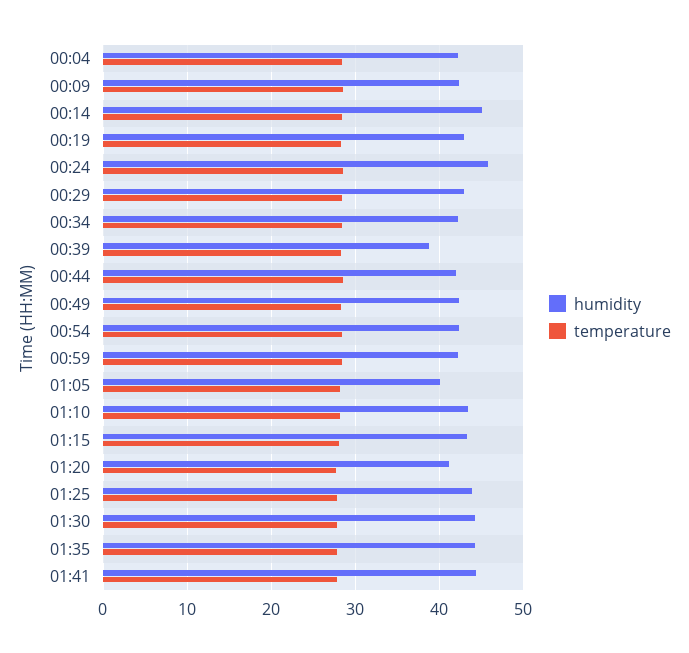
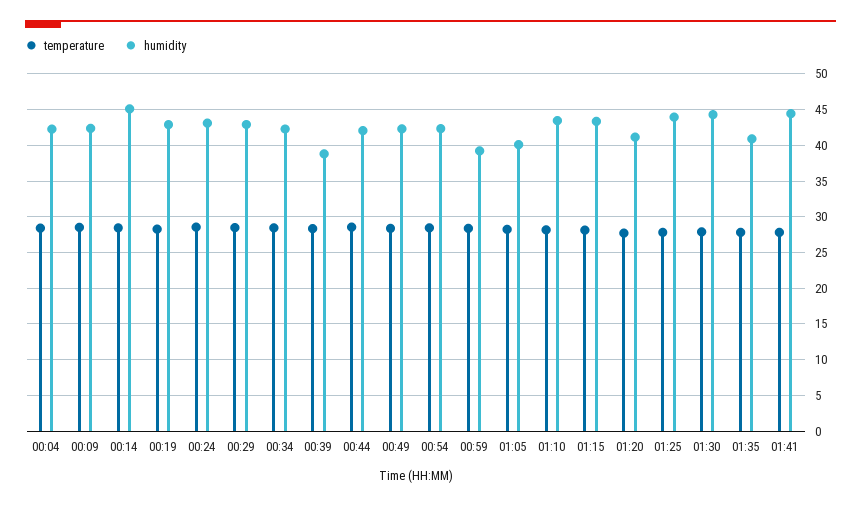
  {
    "humidity": {
      "00:04": 42,
      "00:09": 42,
      "00:14": 45,
      "00:19": 43,
-     "00:24": 46,
+     "00:24": 43,
      "00:29": 43,
      "00:34": 42,
      "00:39": 39,
      "00:44": 42,
      "00:49": 42,
      "00:54": 42,
-     "00:59": 42,
+     "00:59": 39,
      "01:05": 40,
      "01:10": 43,
      "01:15": 43,
      "01:20": 41,
      "01:25": 44,
      "01:30": 44,
-     "01:35": 44,
+     "01:35": 41,
      "01:41": 44
    },
    "temperature": {
      "00:04": 28,
      "00:09": 29,
      "00:14": 28,
      "00:19": 28,
      "00:24": 29,
      "00:29": 28,
      "00:34": 28,
      "00:39": 28,
      "00:44": 29,
      "00:49": 28,
      "00:54": 28,
      "00:59": 28,
      "01:05": 28,
      "01:10": 28,
      "01:15": 28,
      "01:20": 28,
      "01:25": 28,
      "01:30": 28,
      "01:35": 28,
      "01:41": 28
    }
  }

